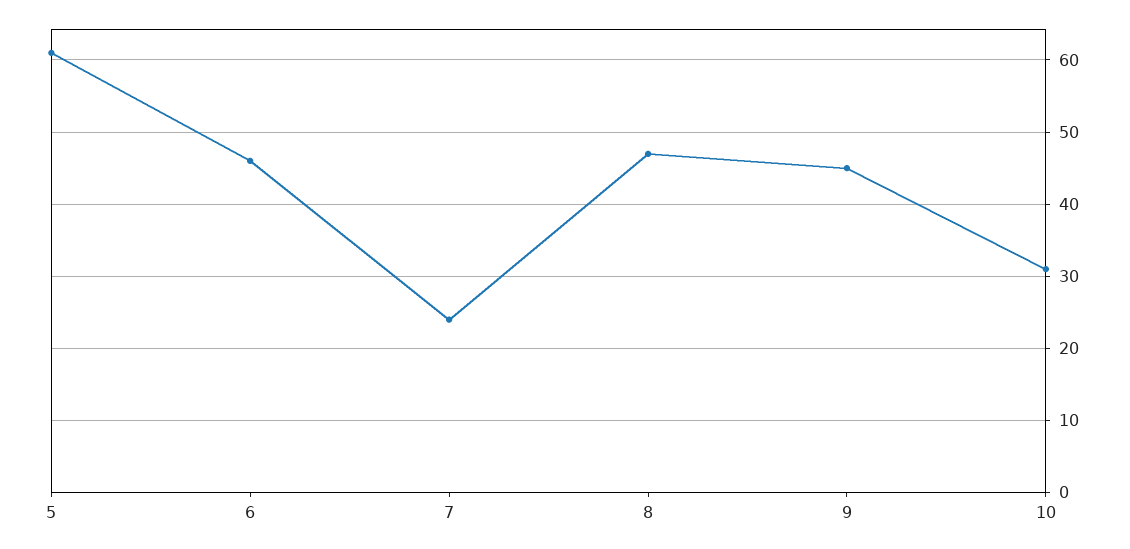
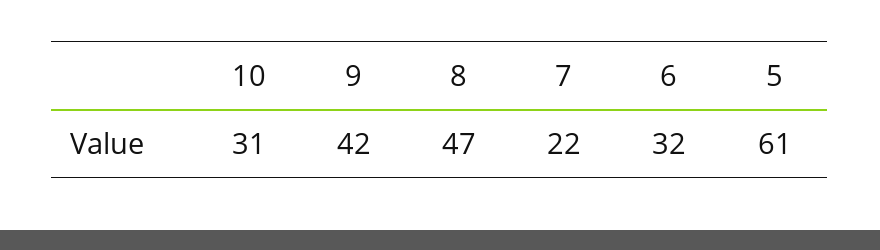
  {
    "5": 61,
-   "6": 46,
+   "6": 32,
-   "7": 24,
+   "7": 22,
    "8": 47,
-   "9": 45,
+   "9": 42,
    "10": 31
  }

